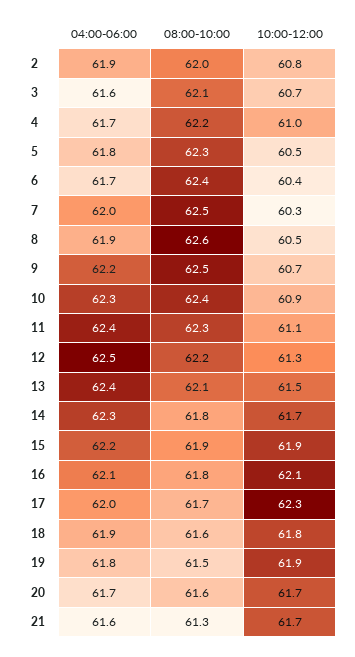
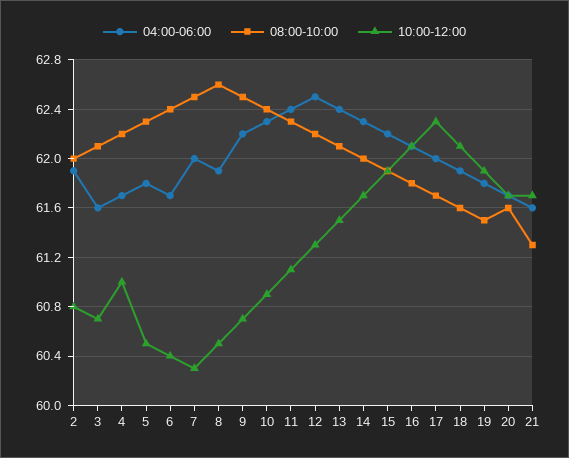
  {
    "04:00-06:00": {
      "2": 61.9,
      "3": 61.6,
      "4": 61.7,
      "5": 61.8,
      "6": 61.7,
      "7": 62,
      "8": 61.9,
      "9": 62.2,
      "10": 62.3,
      "11": 62.4,
      "12": 62.5,
      "13": 62.4,
      "14": 62.3,
      "15": 62.2,
      "16": 62.1,
      "17": 62,
      "18": 61.9,
      "19": 61.8,
      "20": 61.7,
      "21": 61.6
    },
    "08:00-10:00": {
      "2": 62,
      "3": 62.1,
      "4": 62.2,
      "5": 62.3,
      "6": 62.4,
      "7": 62.5,
      "8": 62.6,
      "9": 62.5,
      "10": 62.4,
      "11": 62.3,
      "12": 62.2,
      "13": 62.1,
-     "14": 61.8,
+     "14": 62,
      "15": 61.9,
      "16": 61.8,
      "17": 61.7,
      "18": 61.6,
      "19": 61.5,
      "20": 61.6,
      "21": 61.3
    },
    "10:00-12:00": {
      "2": 60.8,
      "3": 60.7,
      "4": 61,
      "5": 60.5,
      "6": 60.4,
      "7": 60.3,
      "8": 60.5,
      "9": 60.7,
      "10": 60.9,
      "11": 61.1,
      "12": 61.3,
      "13": 61.5,
      "14": 61.7,
      "15": 61.9,
      "16": 62.1,
      "17": 62.3,
-     "18": 61.8,
+     "18": 62.1,
      "19": 61.9,
      "20": 61.7,
      "21": 61.7
    }
  }

